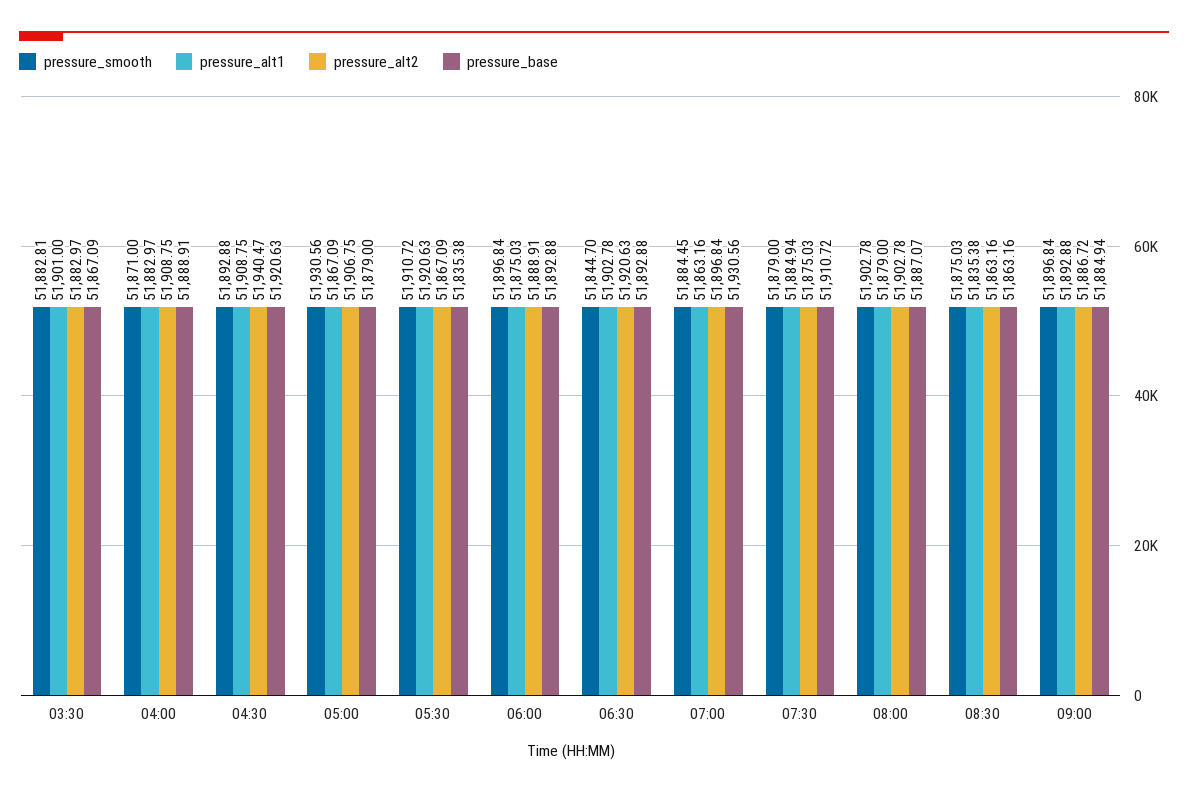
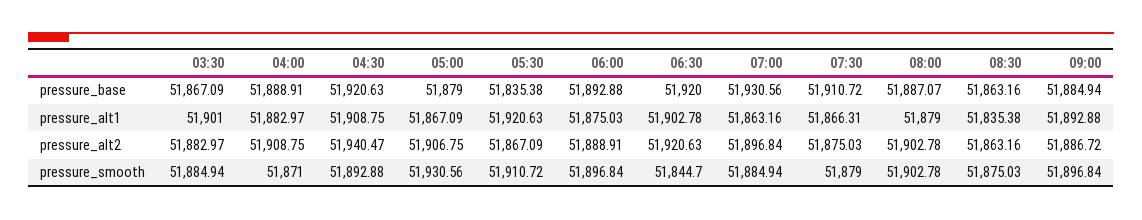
  {
    "pressure_smooth": {
-     "03:30": 51882.81,
+     "03:30": 51884.94,
      "04:00": 51871,
      "04:30": 51892.88,
      "05:00": 51930.56,
      "05:30": 51910.72,
      "06:00": 51896.84,
      "06:30": 51844.7,
-     "07:00": 51884.45,
+     "07:00": 51884.94,
      "07:30": 51879,
      "08:00": 51902.78,
      "08:30": 51875.03,
      "09:00": 51896.84
    },
    "pressure_alt1": {
      "03:30": 51901,
      "04:00": 51882.97,
      "04:30": 51908.75,
      "05:00": 51867.09,
      "05:30": 51920.63,
      "06:00": 51875.03,
      "06:30": 51902.78,
      "07:00": 51863.16,
-     "07:30": 51884.94,
+     "07:30": 51866.31,
      "08:00": 51879,
      "08:30": 51835.38,
      "09:00": 51892.88
    },
    "pressure_alt2": {
      "03:30": 51882.97,
      "04:00": 51908.75,
      "04:30": 51940.47,
      "05:00": 51906.75,
      "05:30": 51867.09,
      "06:00": 51888.91,
      "06:30": 51920.63,
      "07:00": 51896.84,
      "07:30": 51875.03,
      "08:00": 51902.78,
      "08:30": 51863.16,
      "09:00": 51886.72
    },
    "pressure_base": {
      "03:30": 51867.09,
      "04:00": 51888.91,
      "04:30": 51920.63,
      "05:00": 51879,
      "05:30": 51835.38,
      "06:00": 51892.88,
-     "06:30": 51892.88,
+     "06:30": 51920,
      "07:00": 51930.56,
      "07:30": 51910.72,
      "08:00": 51887.07,
      "08:30": 51863.16,
      "09:00": 51884.94
    }
  }

